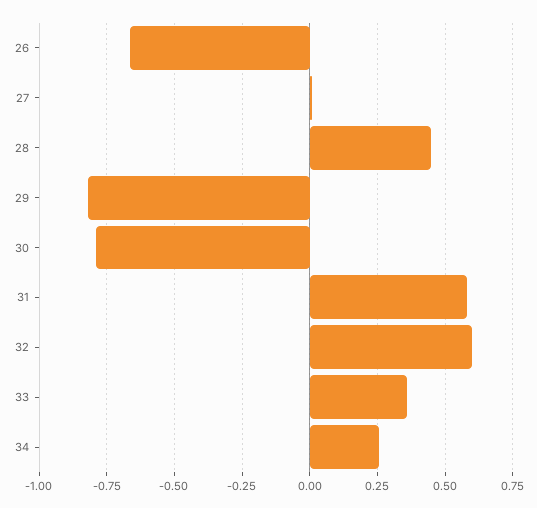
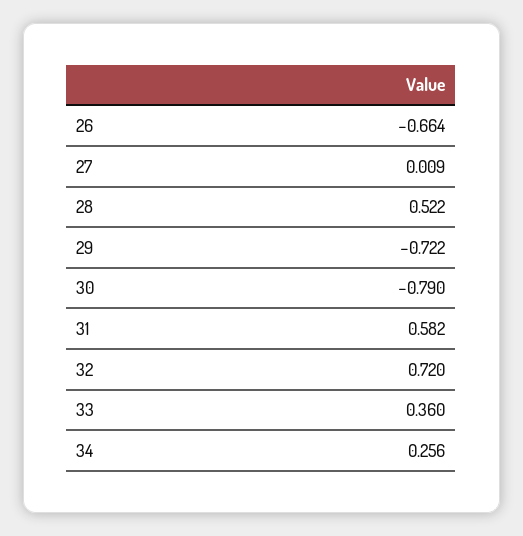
  {
    "26": -0.664,
    "27": 0.009,
-   "28": 0.45,
+   "28": 0.522,
-   "29": -0.825,
+   "29": -0.722,
    "30": -0.79,
    "31": 0.582,
-   "32": 0.6,
+   "32": 0.72,
    "33": 0.36,
    "34": 0.256
  }

